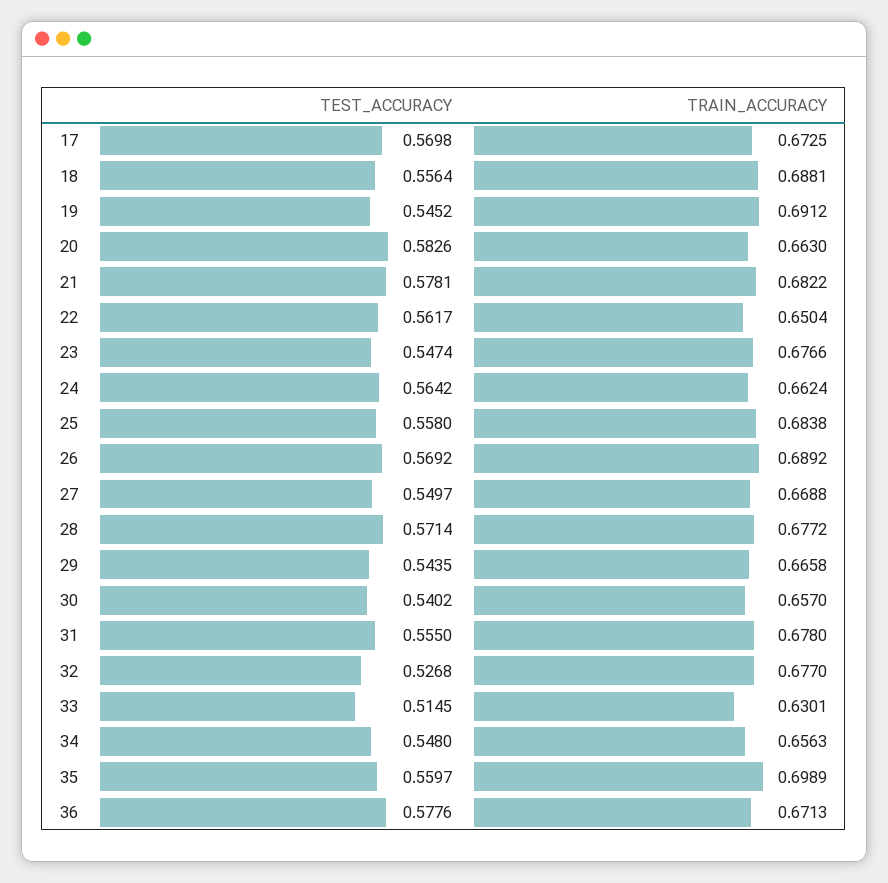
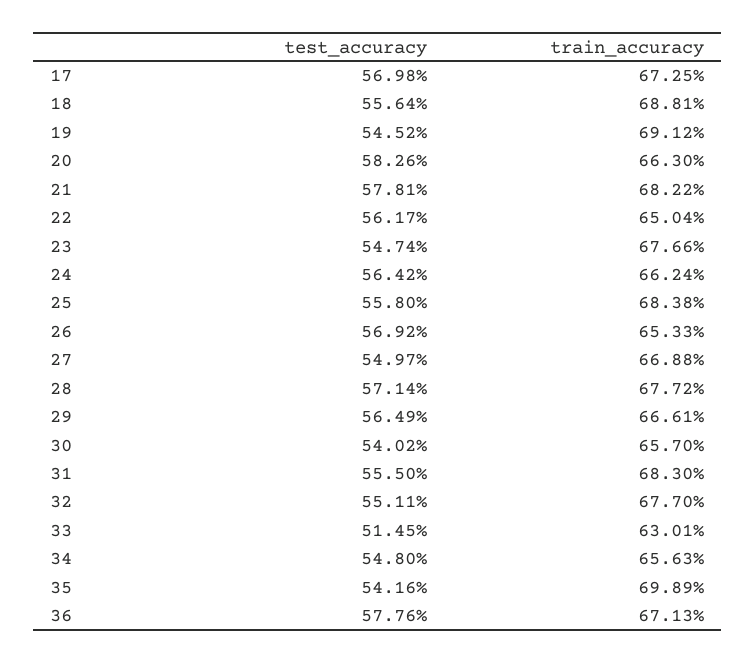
  {
    "TEST_ACCURACY": {
      "17": 0.5698,
      "18": 0.5564,
      "19": 0.5452,
      "20": 0.5826,
      "21": 0.5781,
      "22": 0.5617,
      "23": 0.5474,
      "24": 0.5642,
      "25": 0.558,
      "26": 0.5692,
      "27": 0.5497,
      "28": 0.5714,
-     "29": 0.5435,
+     "29": 0.5649,
      "30": 0.5402,
      "31": 0.555,
-     "32": 0.5268,
+     "32": 0.5511,
      "33": 0.5145,
      "34": 0.548,
-     "35": 0.5597,
+     "35": 0.5416,
      "36": 0.5776
    },
    "TRAIN_ACCURACY": {
      "17": 0.6725,
      "18": 0.6881,
      "19": 0.6912,
      "20": 0.663,
      "21": 0.6822,
      "22": 0.6504,
      "23": 0.6766,
      "24": 0.6624,
      "25": 0.6838,
-     "26": 0.6892,
+     "26": 0.6533,
      "27": 0.6688,
      "28": 0.6772,
-     "29": 0.6658,
+     "29": 0.6661,
      "30": 0.657,
-     "31": 0.678,
+     "31": 0.683,
      "32": 0.677,
      "33": 0.6301,
      "34": 0.6563,
      "35": 0.6989,
      "36": 0.6713
    }
  }

